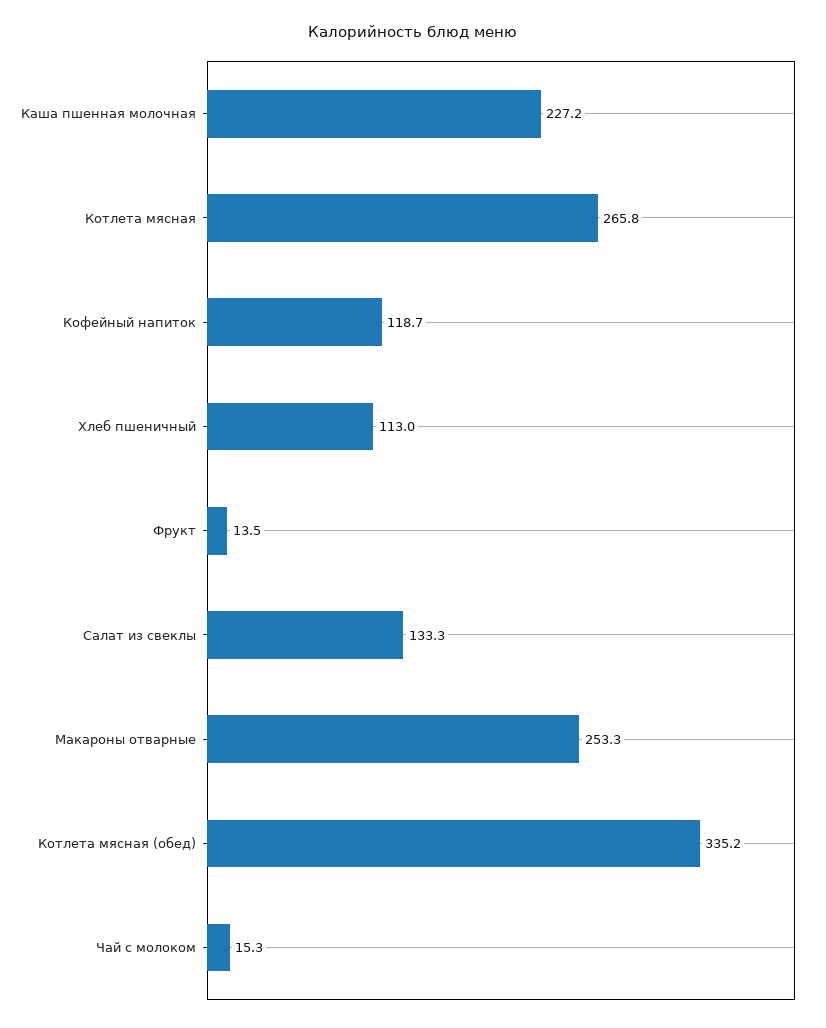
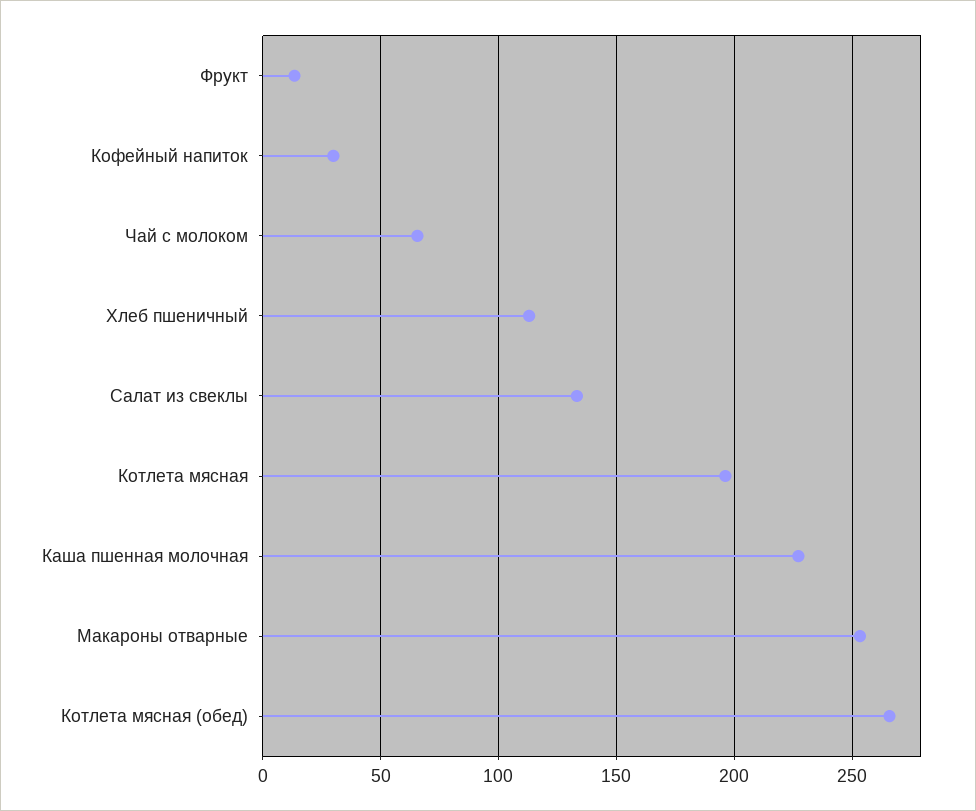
  {
    "Каша пшенная молочная": 227.2,
-   "Котлета мясная": 265.8,
+   "Котлета мясная": 195,
-   "Кофейный напиток": 118.7,
+   "Кофейный напиток": 30,
    "Хлеб пшеничный": 113,
    "Фрукт": 13.5,
    "Салат из свеклы": 133.3,
    "Макароны отварные": 253.3,
-   "Котлета мясная (обед)": 335.2,
+   "Котлета мясная (обед)": 265,
-   "Чай с молоком": 15.3
+   "Чай с молоком": 65
  }

